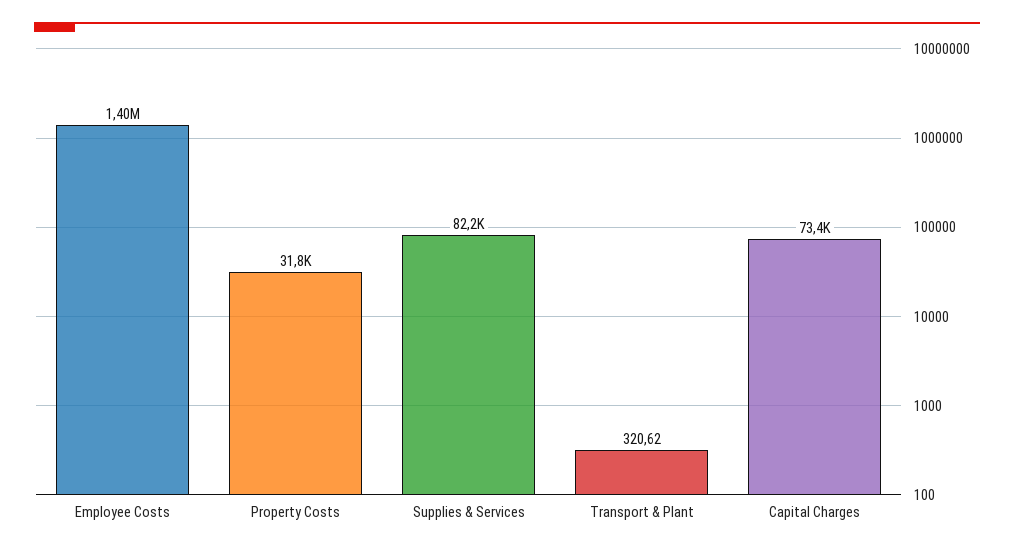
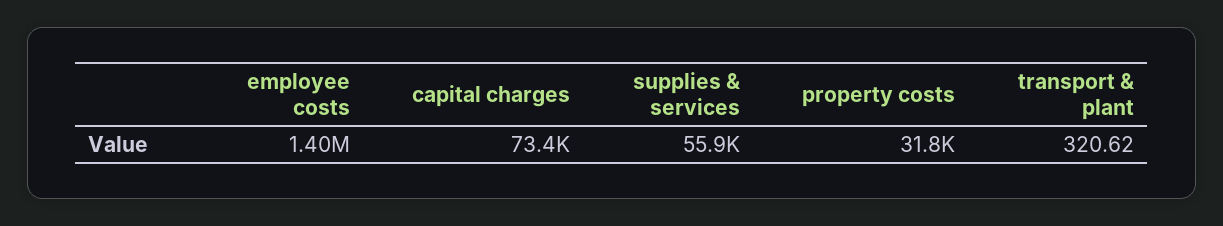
  {
    "Employee Costs": 1400000,
    "Property Costs": 31800,
-   "Supplies & Services": 82200,
+   "Supplies & Services": 55900,
    "Transport & Plant": 320.62,
    "Capital Charges": 73400
  }

